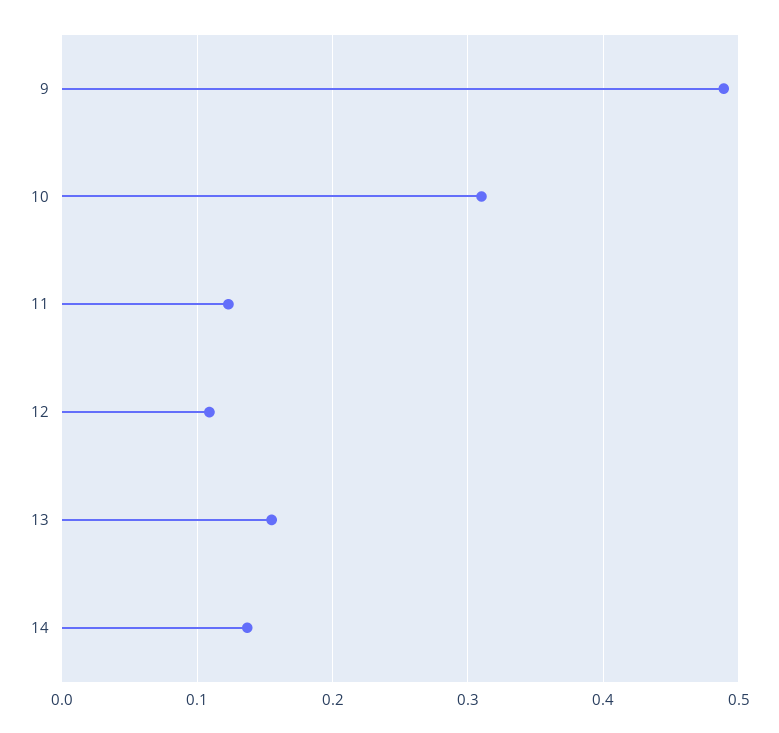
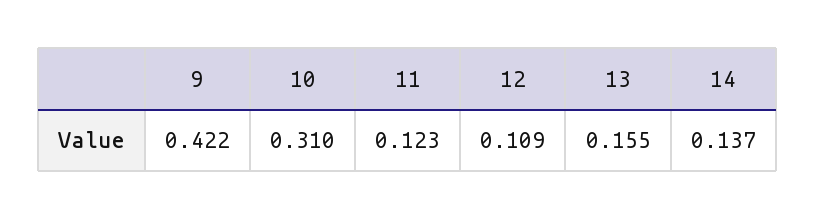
  {
-   "9": 0.49,
+   "9": 0.422,
    "10": 0.31,
    "11": 0.123,
    "12": 0.109,
    "13": 0.155,
    "14": 0.137
  }

